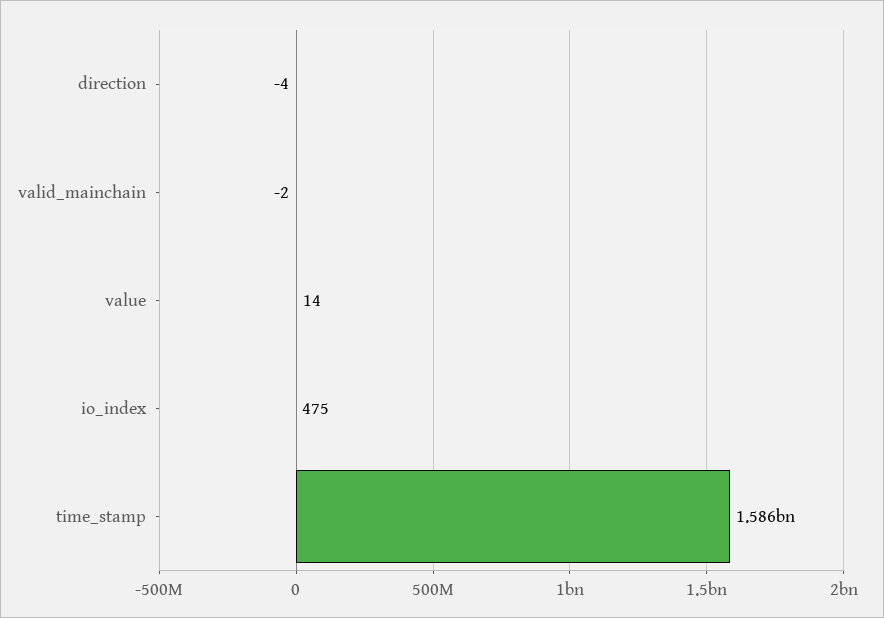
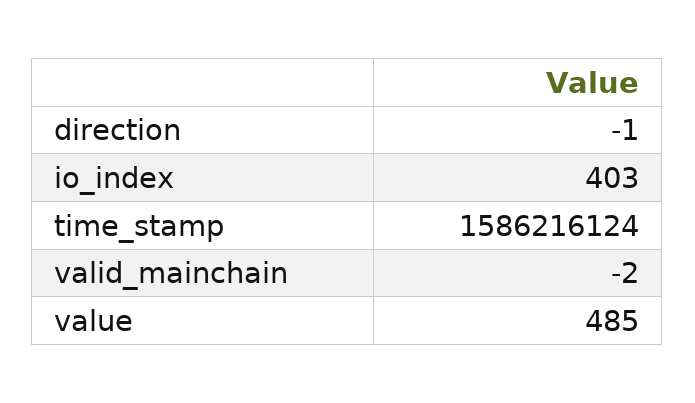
  {
-   "direction": -4,
+   "direction": -1,
    "valid_mainchain": -2,
-   "value": 14,
+   "value": 485,
-   "io_index": 475,
+   "io_index": 403,
    "time_stamp": 1586216124
  }

